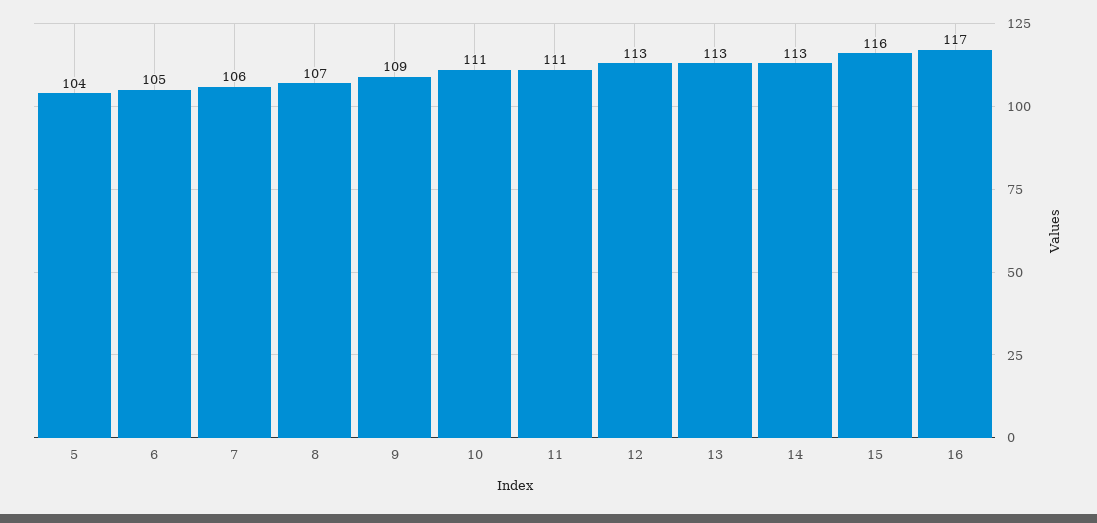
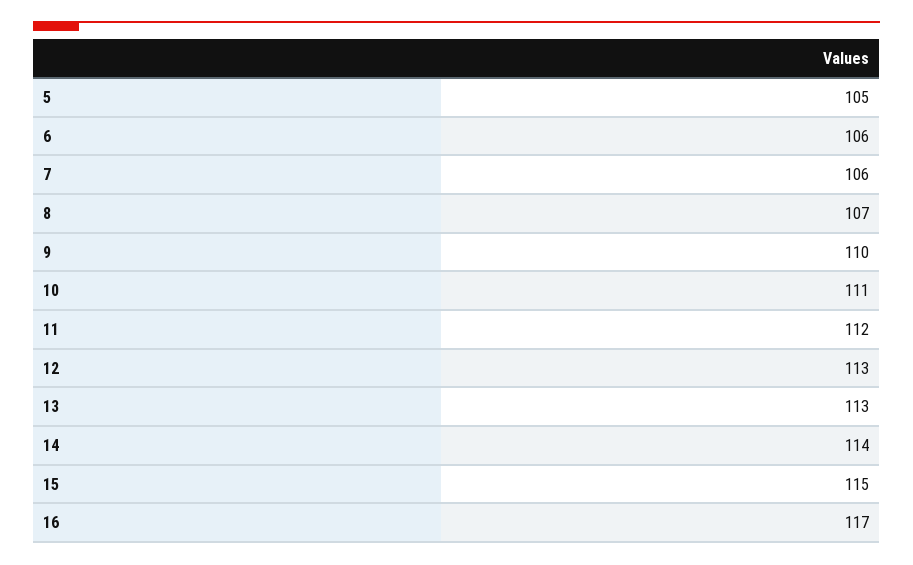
  {
-   "5": 104,
+   "5": 105,
-   "6": 105,
+   "6": 106,
    "7": 106,
    "8": 107,
-   "9": 109,
+   "9": 110,
    "10": 111,
-   "11": 111,
+   "11": 112,
    "12": 113,
    "13": 113,
-   "14": 113,
+   "14": 114,
-   "15": 116,
+   "15": 115,
    "16": 117
  }

